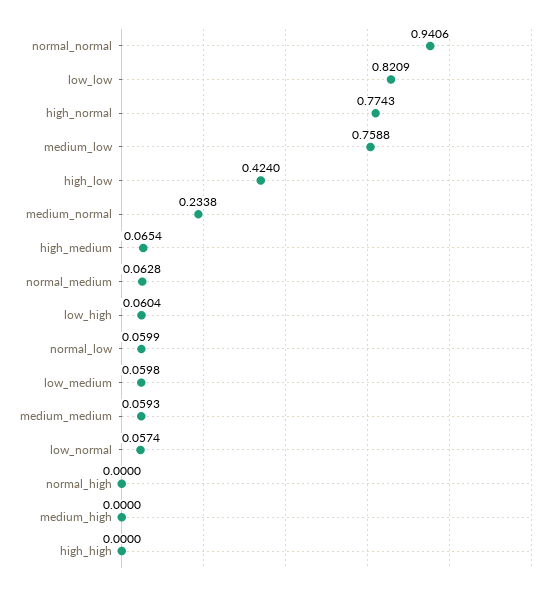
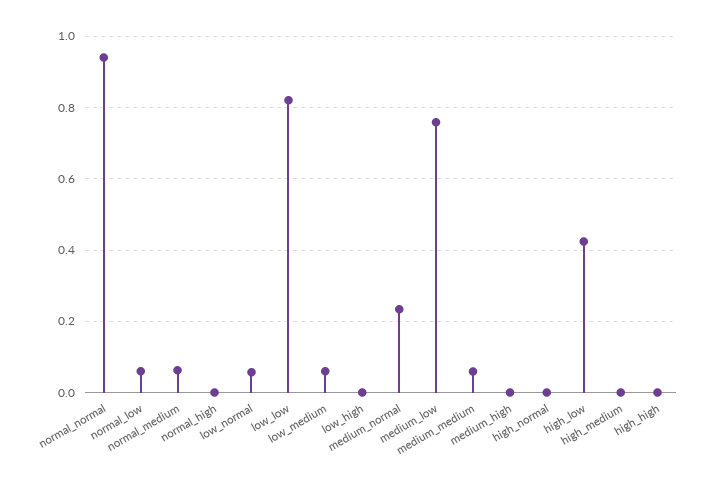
  {
    "normal_normal": 0.9406,
    "low_low": 0.8209,
-   "high_normal": 0.7743,
+   "high_normal": 0,
    "medium_low": 0.7588,
    "high_low": 0.424,
    "medium_normal": 0.2338,
-   "high_medium": 0.0654,
+   "high_medium": 0,
    "normal_medium": 0.0628,
-   "low_high": 0.0604,
+   "low_high": 0,
    "normal_low": 0.0599,
    "low_medium": 0.0598,
    "medium_medium": 0.0593,
    "low_normal": 0.0574,
    "normal_high": 0,
    "medium_high": 0,
    "high_high": 0
  }

